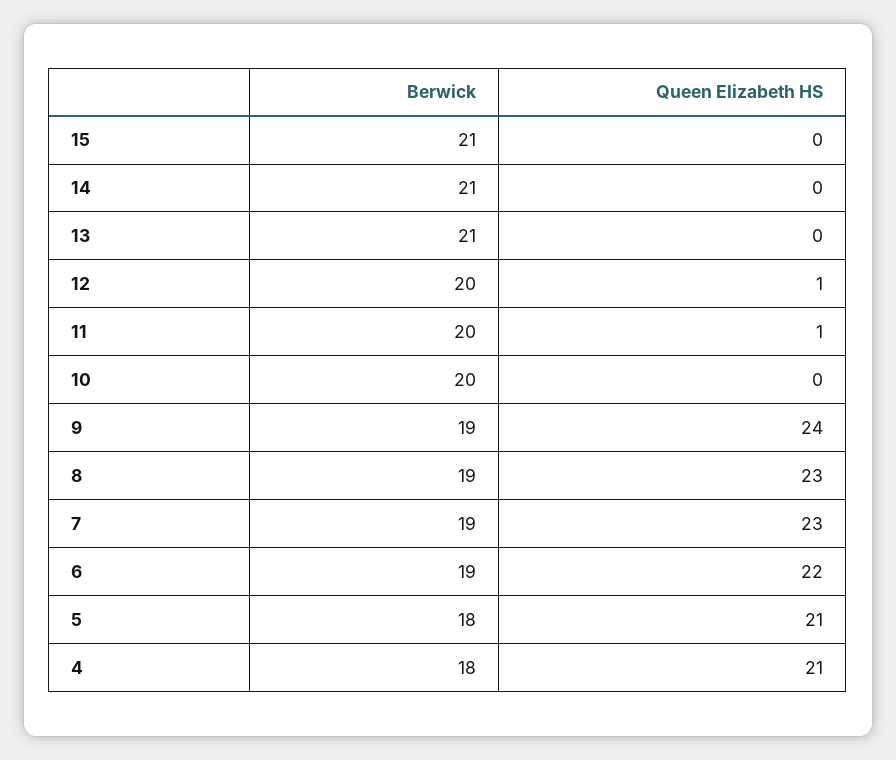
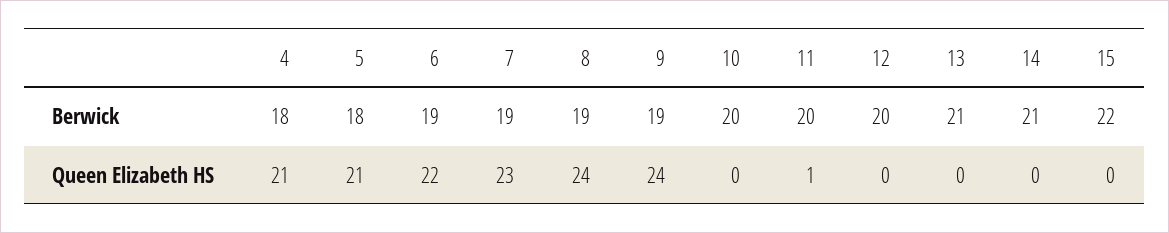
  {
    "Berwick": {
-     "15": 21,
+     "15": 22,
      "14": 21,
      "13": 21,
      "12": 20,
      "11": 20,
      "10": 20,
      "9": 19,
      "8": 19,
      "7": 19,
      "6": 19,
      "5": 18,
      "4": 18
    },
    "Queen Elizabeth HS": {
      "15": 0,
      "14": 0,
      "13": 0,
-     "12": 1,
+     "12": 0,
      "11": 1,
      "10": 0,
      "9": 24,
-     "8": 23,
+     "8": 24,
      "7": 23,
      "6": 22,
      "5": 21,
      "4": 21
    }
  }

